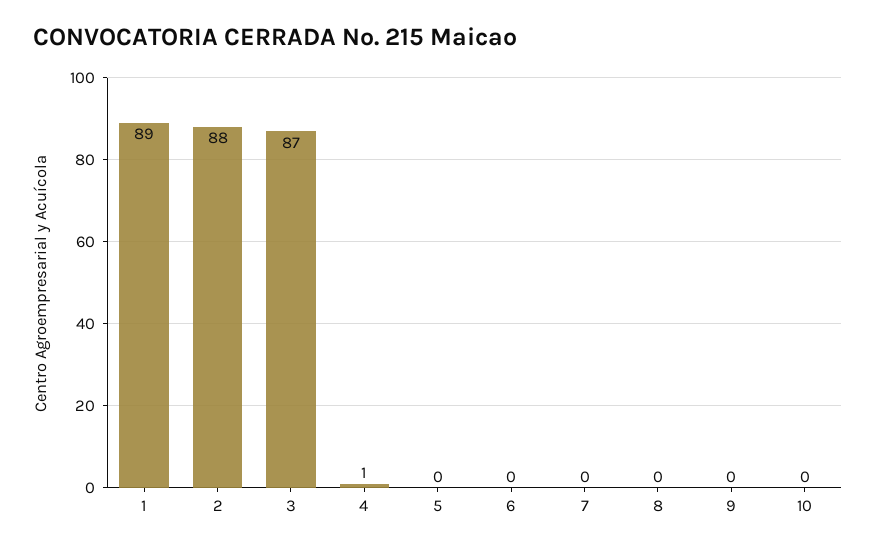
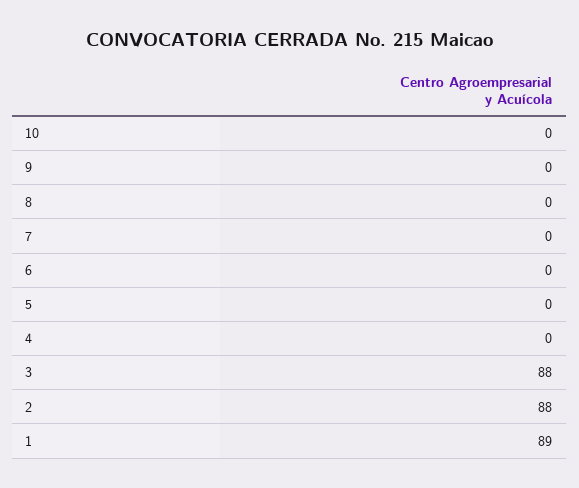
  {
    "1": 89,
    "2": 88,
-   "3": 87,
+   "3": 88,
-   "4": 1,
+   "4": 0,
    "5": 0,
    "6": 0,
    "7": 0,
    "8": 0,
    "9": 0,
    "10": 0
  }

